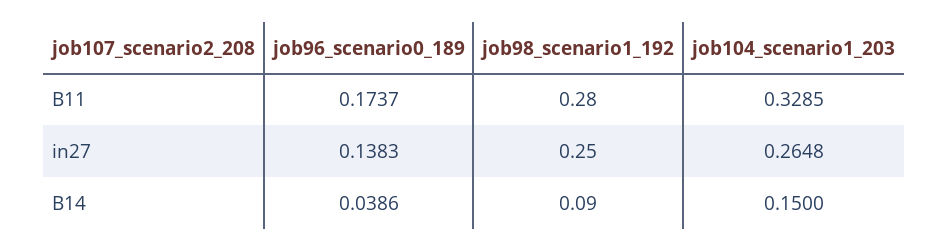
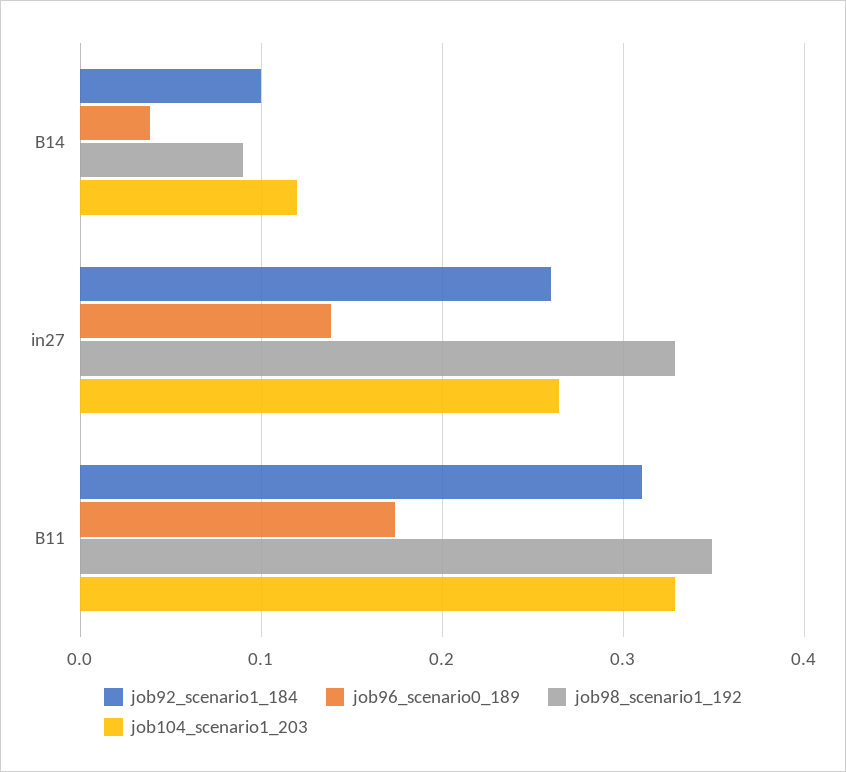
  {
    "job96_scenario0_189": {
      "B11": 0.1737,
      "in27": 0.1383,
      "B14": 0.0386
    },
    "job98_scenario1_192": {
-     "B11": 0.28,
+     "B11": 0.35,
-     "in27": 0.25,
+     "in27": 0.33,
      "B14": 0.09
    },
    "job104_scenario1_203": {
      "B11": 0.3285,
      "in27": 0.2648,
-     "B14": 0.15
+     "B14": 0.12
-   }
+   },
+   "job92_scenario1_184": {
+     "B14": 0.1,
+     "in27": 0.26,
+     "B11": 0.31
+   }
  }

